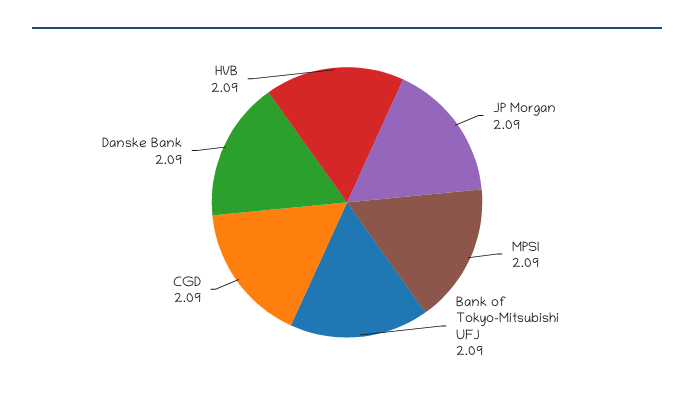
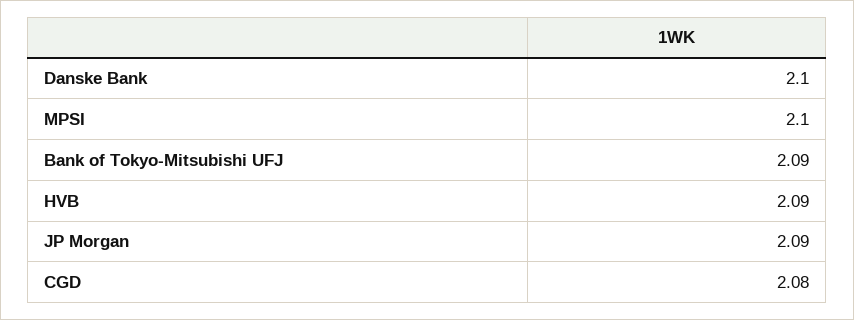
  {
    "JP Morgan": 2.09,
-   "MPSI": 2.09,
+   "MPSI": 2.1,
    "Bank of Tokyo-Mitsubishi UFJ": 2.09,
-   "CGD": 2.09,
+   "CGD": 2.08,
-   "Danske Bank": 2.09,
+   "Danske Bank": 2.1,
    "HVB": 2.09
  }

